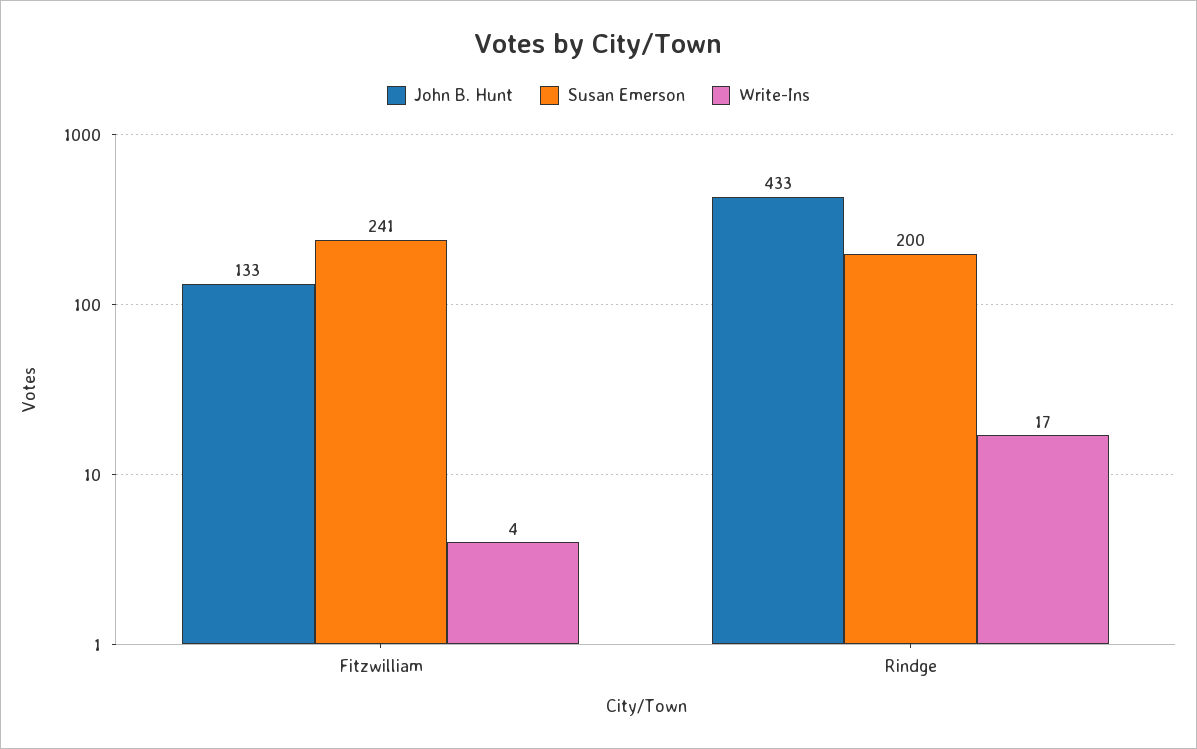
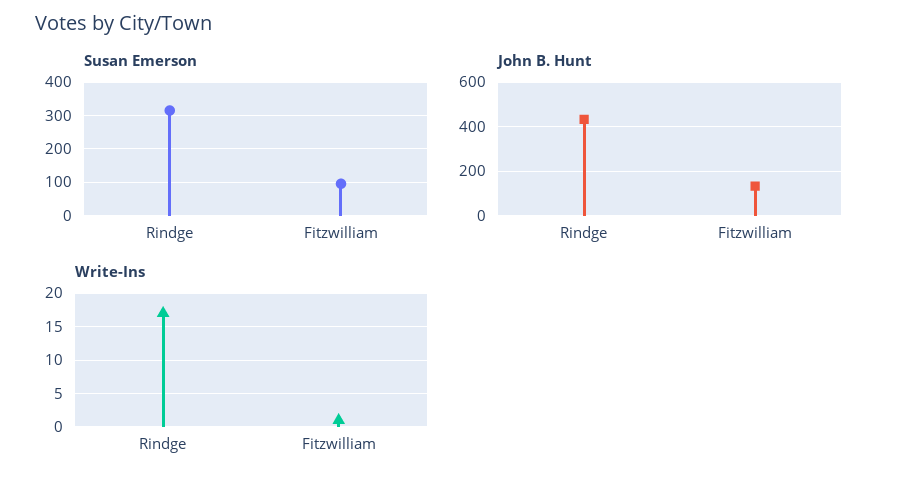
  {
    "John B. Hunt": {
      "Fitzwilliam": 133,
      "Rindge": 433
    },
    "Susan Emerson": {
-     "Fitzwilliam": 241,
+     "Fitzwilliam": 100,
-     "Rindge": 200
+     "Rindge": 320
    },
    "Write-Ins": {
-     "Fitzwilliam": 4,
+     "Fitzwilliam": 1,
      "Rindge": 17
    }
  }

